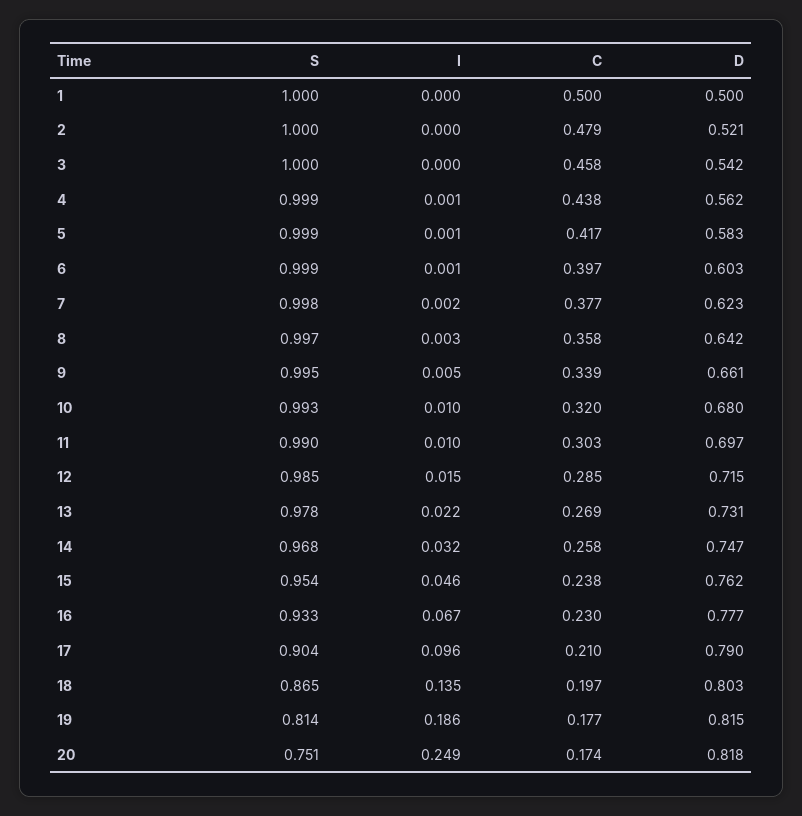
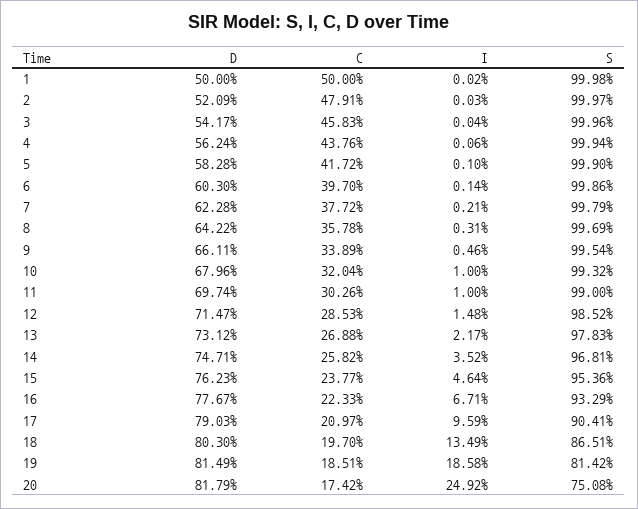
  {
    "S": {
      "1": 0.9998,
      "2": 0.9997,
      "3": 0.9996,
      "4": 0.9994,
      "5": 0.999,
      "6": 0.9986,
      "7": 0.9979,
      "8": 0.9969,
      "9": 0.9954,
      "10": 0.9932,
      "11": 0.99,
      "12": 0.9852,
      "13": 0.9783,
      "14": 0.9681,
      "15": 0.9536,
      "16": 0.9329,
      "17": 0.9041,
      "18": 0.8651,
      "19": 0.8142,
      "20": 0.7508
    },
    "I": {
      "1": 0.0002,
      "2": 0.0003,
      "3": 0.0004,
      "4": 0.0006,
      "5": 0.001,
      "6": 0.0014,
      "7": 0.0021,
      "8": 0.0031,
      "9": 0.0046,
      "10": 0.01,
      "11": 0.01,
      "12": 0.0148,
      "13": 0.0217,
-     "14": 0.032,
+     "14": 0.0352,
      "15": 0.0464,
      "16": 0.0671,
      "17": 0.0959,
      "18": 0.1349,
      "19": 0.1858,
      "20": 0.2492
    },
    "C": {
      "1": 0.5,
      "2": 0.4791,
      "3": 0.4583,
      "4": 0.4376,
      "5": 0.4172,
      "6": 0.397,
      "7": 0.3772,
      "8": 0.3578,
      "9": 0.3389,
      "10": 0.3204,
      "11": 0.3026,
      "12": 0.2853,
      "13": 0.2688,
      "14": 0.2582,
      "15": 0.2377,
-     "16": 0.23,
+     "16": 0.2233,
      "17": 0.2097,
      "18": 0.197,
-     "19": 0.177,
+     "19": 0.1851,
      "20": 0.1742
    },
    "D": {
      "1": 0.5,
      "2": 0.5209,
      "3": 0.5417,
      "4": 0.5624,
      "5": 0.5828,
      "6": 0.603,
      "7": 0.6228,
      "8": 0.6422,
      "9": 0.6611,
      "10": 0.6796,
      "11": 0.6974,
      "12": 0.7147,
      "13": 0.7312,
      "14": 0.7471,
      "15": 0.7623,
      "16": 0.7767,
      "17": 0.7903,
      "18": 0.803,
      "19": 0.8149,
      "20": 0.8179
    }
  }

